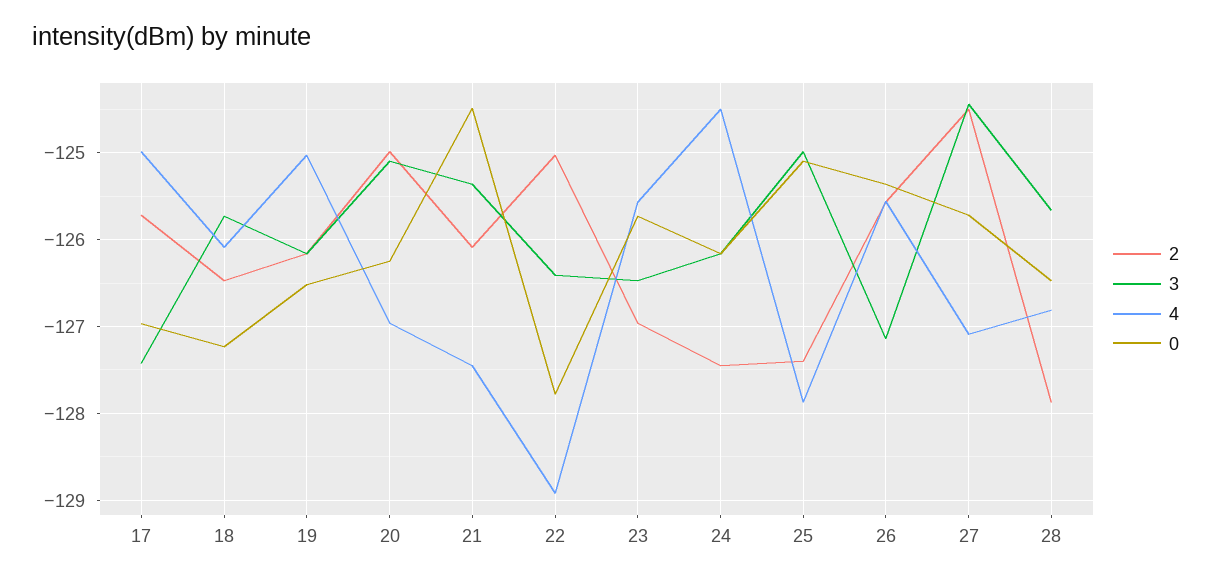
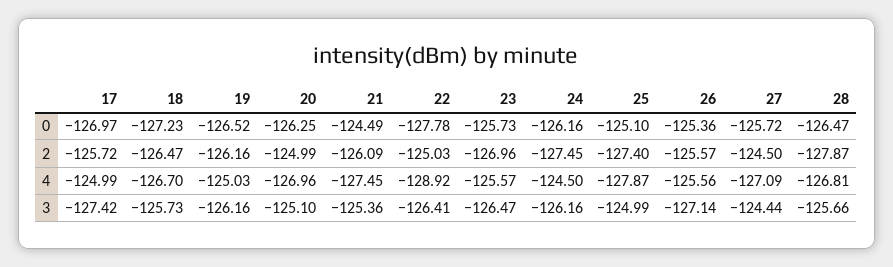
  {
    "2": {
      "17": -125.72,
      "18": -126.47,
      "19": -126.16,
      "20": -124.99,
      "21": -126.09,
      "22": -125.03,
      "23": -126.96,
      "24": -127.45,
      "25": -127.4,
      "26": -125.57,
      "27": -124.5,
      "28": -127.87
    },
    "3": {
      "17": -127.42,
      "18": -125.73,
      "19": -126.16,
      "20": -125.1,
      "21": -125.36,
      "22": -126.41,
      "23": -126.47,
      "24": -126.16,
      "25": -124.99,
      "26": -127.14,
      "27": -124.44,
      "28": -125.66
    },
    "4": {
      "17": -124.99,
-     "18": -126.1,
+     "18": -126.7,
      "19": -125.03,
      "20": -126.96,
      "21": -127.45,
      "22": -128.92,
      "23": -125.57,
      "24": -124.5,
      "25": -127.87,
      "26": -125.56,
      "27": -127.09,
      "28": -126.81
    },
    "0": {
      "17": -126.97,
      "18": -127.23,
      "19": -126.52,
      "20": -126.25,
      "21": -124.49,
      "22": -127.78,
      "23": -125.73,
      "24": -126.16,
      "25": -125.1,
      "26": -125.36,
      "27": -125.72,
      "28": -126.47
    }
  }

